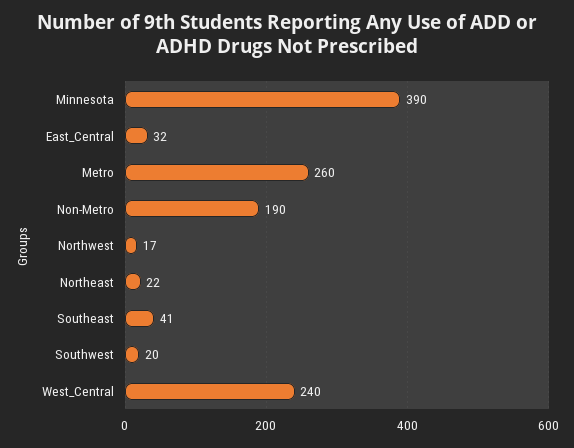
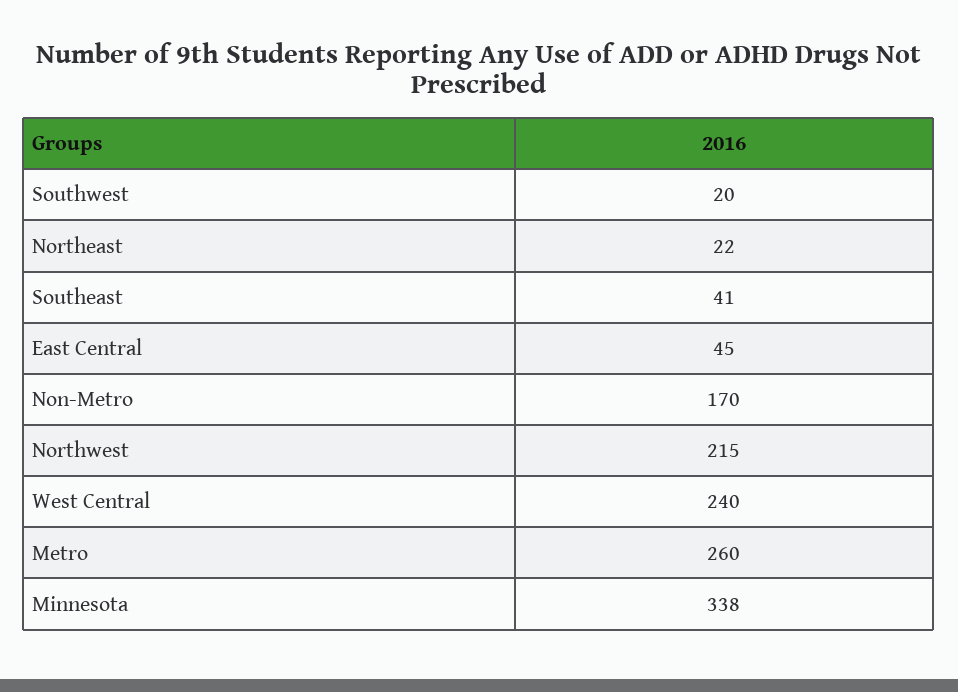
  {
-   "Minnesota": 390,
+   "Minnesota": 338,
-   "East_Central": 32,
+   "East_Central": 45,
    "Metro": 260,
-   "Non-Metro": 190,
+   "Non-Metro": 170,
-   "Northwest": 17,
+   "Northwest": 215,
    "Northeast": 22,
    "Southeast": 41,
    "Southwest": 20,
    "West_Central": 240
  }

